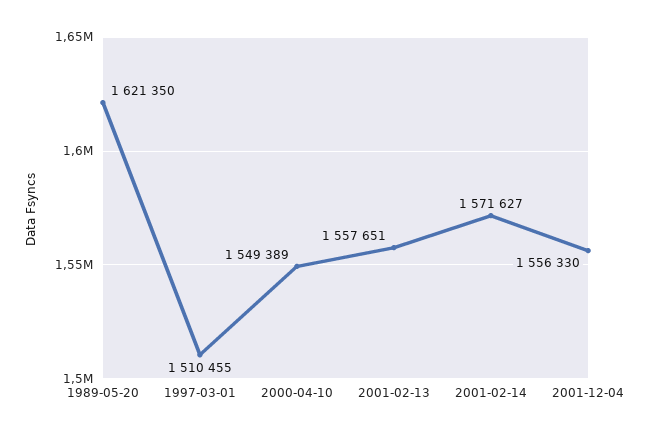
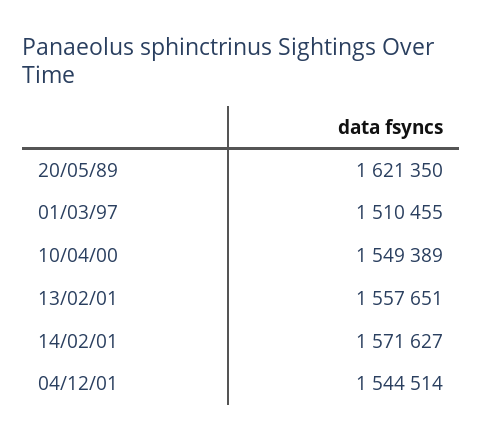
  {
    "1989-05-20": 1621350,
    "1997-03-01": 1510455,
    "2000-04-10": 1549389,
    "2001-02-13": 1557651,
    "2001-02-14": 1571627,
-   "2001-12-04": 1556330
+   "2001-12-04": 1544514
  }

